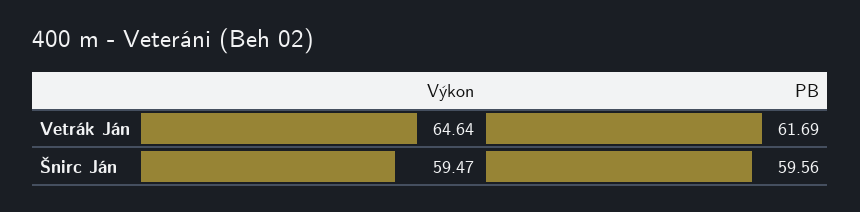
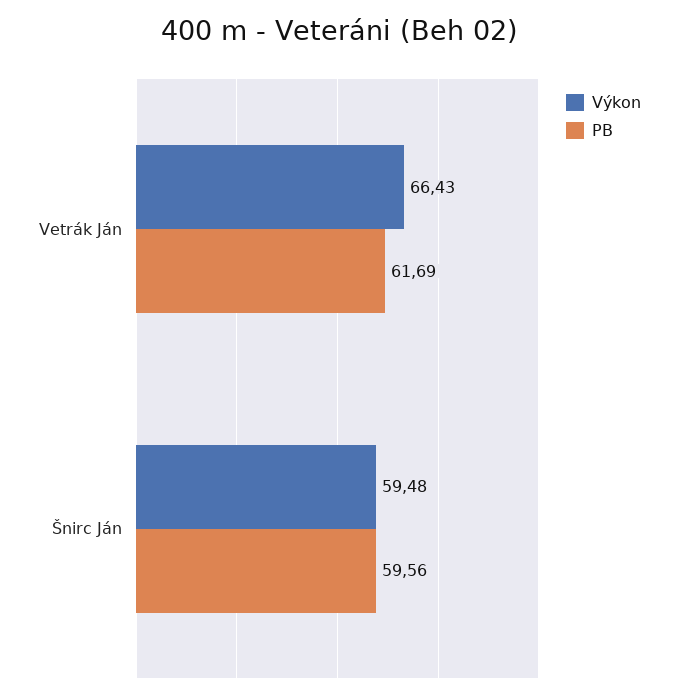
  {
    "Výkon": {
-     "Vetrák Ján": 64.64,
+     "Vetrák Ján": 66.43,
-     "Šnirc Ján": 59.47
+     "Šnirc Ján": 59.48
    },
    "PB": {
      "Vetrák Ján": 61.69,
      "Šnirc Ján": 59.56
    }
  }

